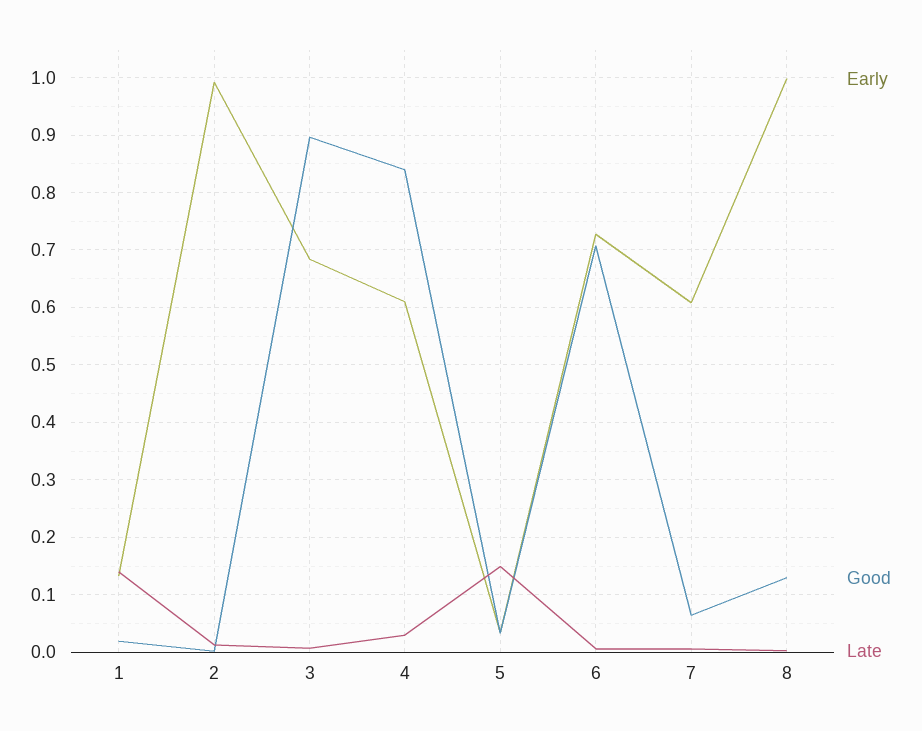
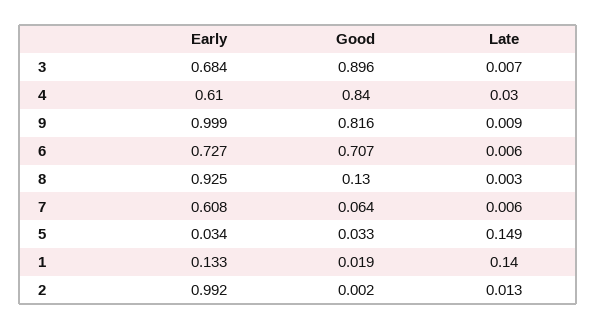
  {
    "Early": {
      "1": 0.133,
      "2": 0.992,
      "3": 0.684,
      "4": 0.61,
      "5": 0.034,
      "6": 0.727,
      "7": 0.608,
-     "8": 1
+     "8": 0.925,
+     "9": 0.999
    },
    "Good": {
      "1": 0.019,
      "2": 0.002,
      "3": 0.896,
      "4": 0.84,
      "5": 0.033,
      "6": 0.707,
      "7": 0.064,
-     "8": 0.13
+     "8": 0.13,
+     "9": 0.816
    },
    "Late": {
      "1": 0.14,
      "2": 0.013,
      "3": 0.007,
      "4": 0.03,
      "5": 0.149,
      "6": 0.006,
      "7": 0.006,
-     "8": 0.003
+     "8": 0.003,
+     "9": 0.009
    }
  }

